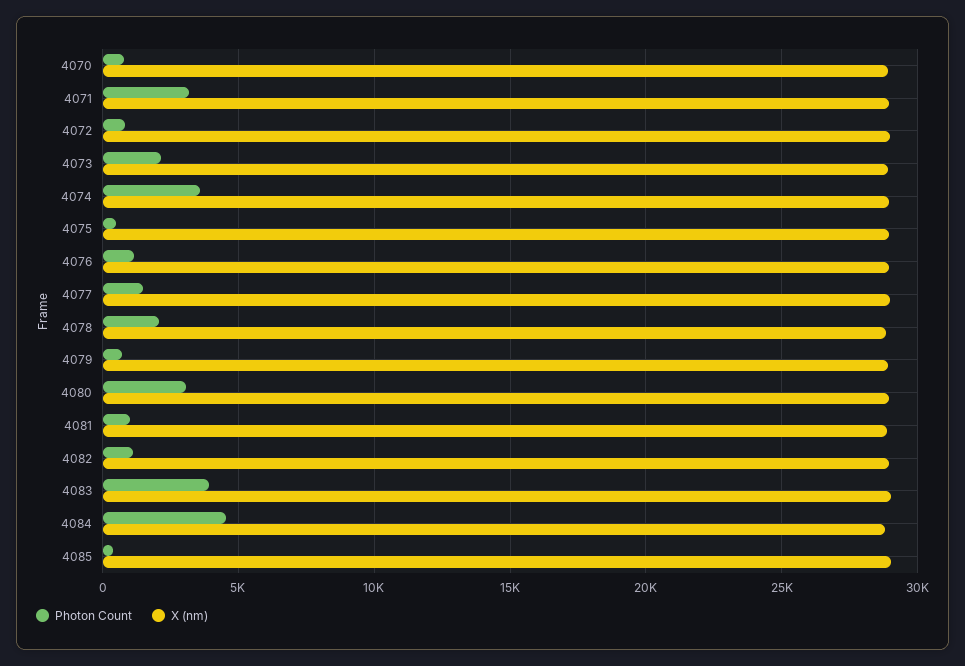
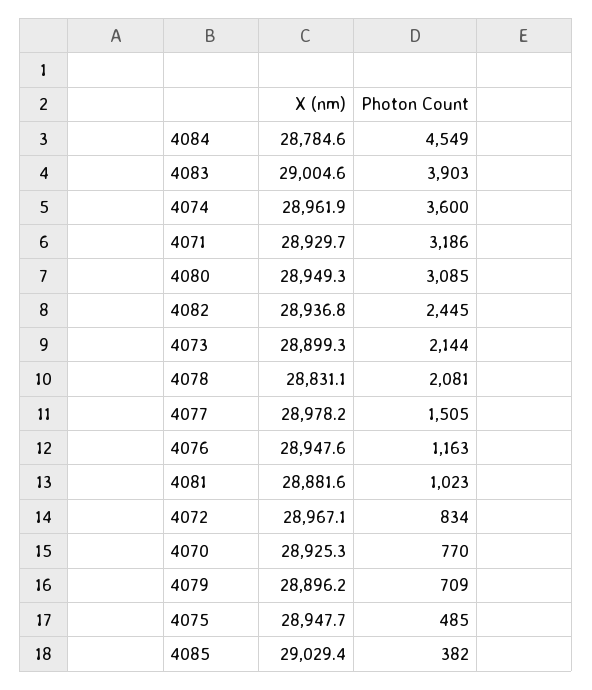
  {
    "Photon Count": {
      "4070": 770,
      "4071": 3186,
      "4072": 834,
      "4073": 2144,
      "4074": 3600,
      "4075": 485,
      "4076": 1163,
      "4077": 1505,
      "4078": 2081,
      "4079": 709,
      "4080": 3085,
      "4081": 1023,
-     "4082": 1000,
+     "4082": 2445,
      "4083": 3903,
      "4084": 4549,
      "4085": 382
    },
    "X (nm)": {
      "4070": 28925.3,
      "4071": 28929.7,
      "4072": 28967.1,
      "4073": 28899.3,
      "4074": 28961.9,
      "4075": 28947.7,
      "4076": 28947.6,
      "4077": 28978.2,
      "4078": 28831.1,
      "4079": 28896.2,
      "4080": 28949.3,
      "4081": 28881.6,
      "4082": 28936.8,
      "4083": 29004.6,
      "4084": 28784.6,
      "4085": 29029.4
    }
  }

